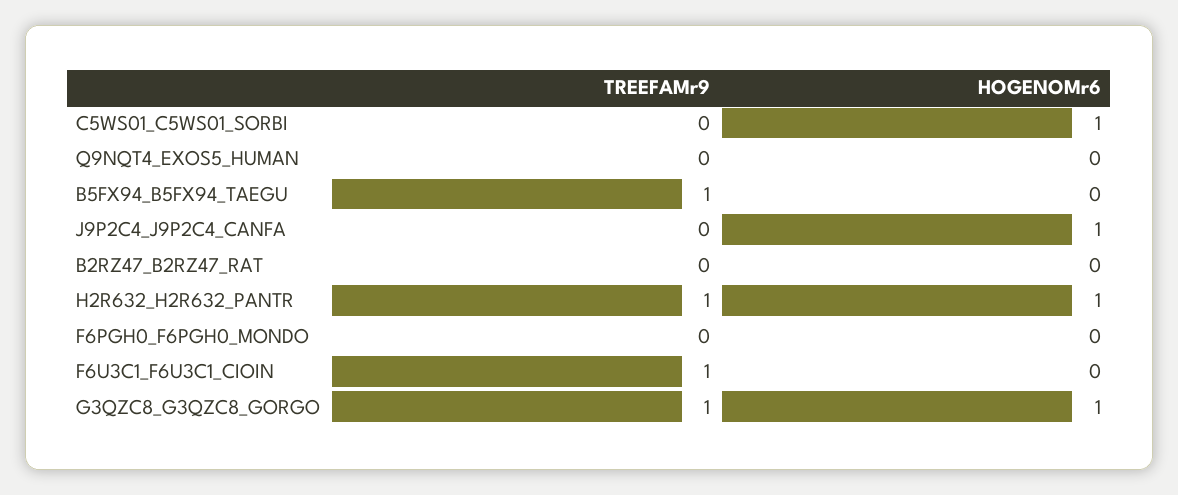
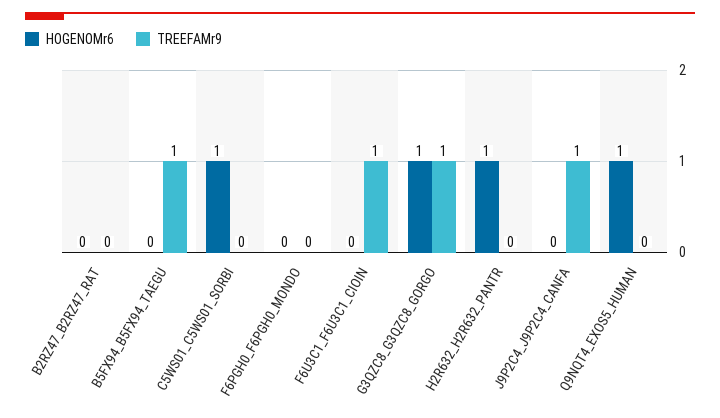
  {
    "TREEFAMr9": {
      "C5WS01_C5WS01_SORBI": 0,
      "Q9NQT4_EXOS5_HUMAN": 0,
      "B5FX94_B5FX94_TAEGU": 1,
-     "J9P2C4_J9P2C4_CANFA": 0,
+     "J9P2C4_J9P2C4_CANFA": 1,
      "B2RZ47_B2RZ47_RAT": 0,
-     "H2R632_H2R632_PANTR": 1,
+     "H2R632_H2R632_PANTR": 0,
      "F6PGH0_F6PGH0_MONDO": 0,
      "F6U3C1_F6U3C1_CIOIN": 1,
      "G3QZC8_G3QZC8_GORGO": 1
    },
    "HOGENOMr6": {
      "C5WS01_C5WS01_SORBI": 1,
-     "Q9NQT4_EXOS5_HUMAN": 0,
+     "Q9NQT4_EXOS5_HUMAN": 1,
      "B5FX94_B5FX94_TAEGU": 0,
-     "J9P2C4_J9P2C4_CANFA": 1,
+     "J9P2C4_J9P2C4_CANFA": 0,
      "B2RZ47_B2RZ47_RAT": 0,
      "H2R632_H2R632_PANTR": 1,
      "F6PGH0_F6PGH0_MONDO": 0,
      "F6U3C1_F6U3C1_CIOIN": 0,
      "G3QZC8_G3QZC8_GORGO": 1
    }
  }

